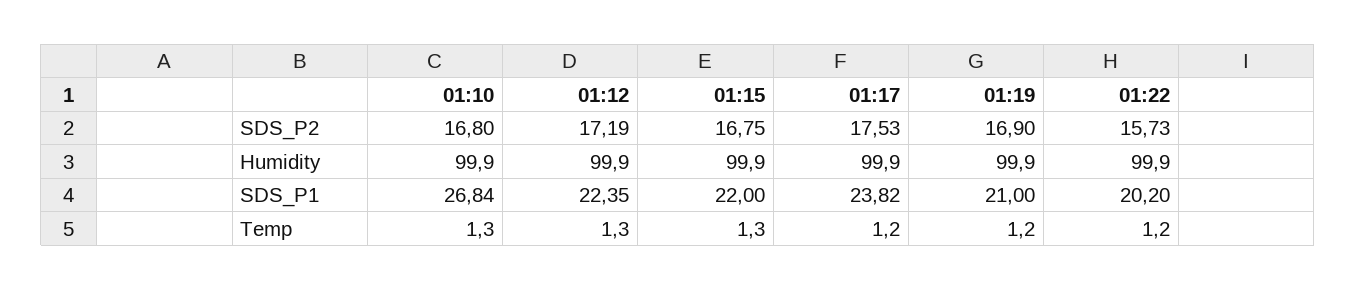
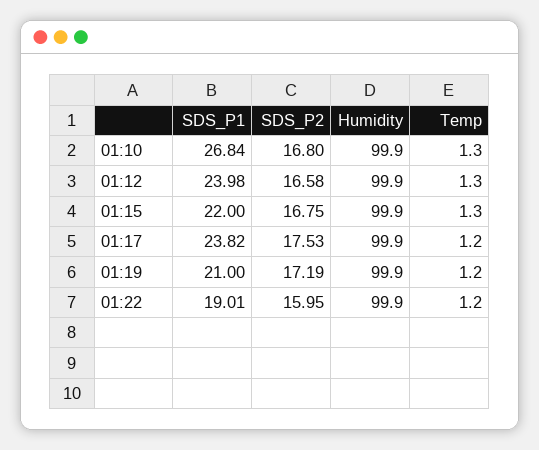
  {
    "01:10": {
      "SDS_P2": 16.8,
      "Humidity": 99.9,
      "SDS_P1": 26.84,
      "Temp": 1.3
    },
    "01:12": {
-     "SDS_P2": 17.19,
+     "SDS_P2": 16.58,
      "Humidity": 99.9,
-     "SDS_P1": 22.35,
+     "SDS_P1": 23.98,
      "Temp": 1.3
    },
    "01:15": {
      "SDS_P2": 16.75,
      "Humidity": 99.9,
      "SDS_P1": 22,
      "Temp": 1.3
    },
    "01:17": {
      "SDS_P2": 17.53,
      "Humidity": 99.9,
      "SDS_P1": 23.82,
      "Temp": 1.2
    },
    "01:19": {
-     "SDS_P2": 16.9,
+     "SDS_P2": 17.19,
      "Humidity": 99.9,
      "SDS_P1": 21,
      "Temp": 1.2
    },
    "01:22": {
-     "SDS_P2": 15.73,
+     "SDS_P2": 15.95,
      "Humidity": 99.9,
-     "SDS_P1": 20.2,
+     "SDS_P1": 19.01,
      "Temp": 1.2
    }
  }

